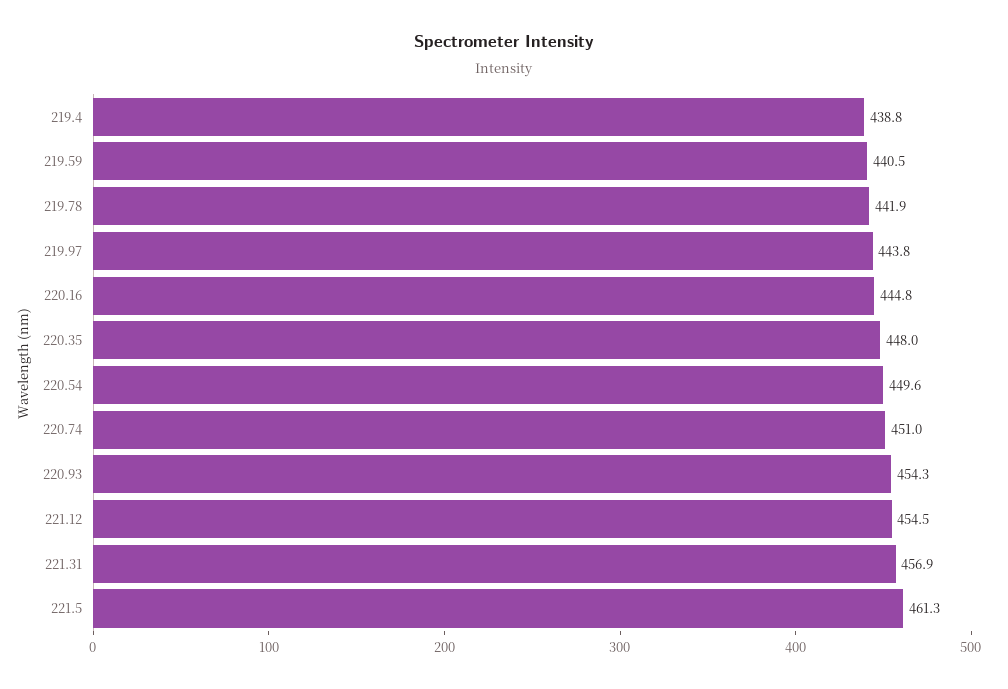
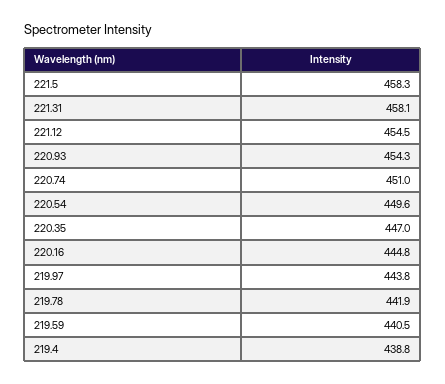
  {
    "219.4": 438.8,
    "219.59": 440.5,
    "219.78": 441.9,
    "219.97": 443.8,
    "220.16": 444.8,
-   "220.35": 448,
+   "220.35": 447,
    "220.54": 449.6,
    "220.74": 451,
    "220.93": 454.3,
    "221.12": 454.5,
-   "221.31": 456.9,
+   "221.31": 458.1,
-   "221.5": 461.3
+   "221.5": 458.3
  }

